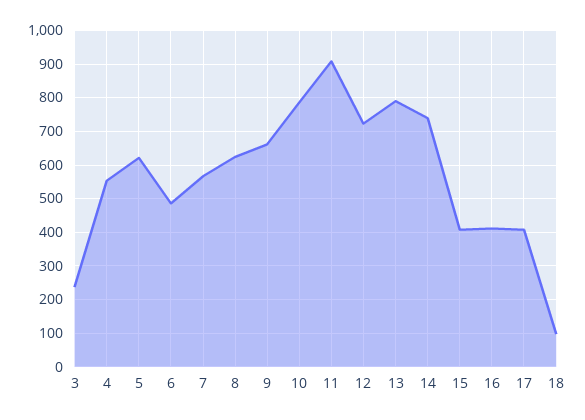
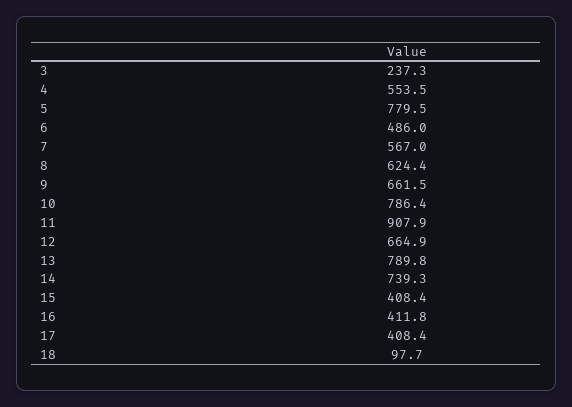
  {
    "3": 237.3,
    "4": 553.5,
-   "5": 620,
+   "5": 779.5,
    "6": 486,
    "7": 567,
    "8": 624.4,
    "9": 661.5,
    "10": 786.4,
    "11": 907.9,
-   "12": 720,
+   "12": 664.9,
    "13": 789.8,
    "14": 739.3,
    "15": 408.4,
    "16": 411.8,
    "17": 408.4,
    "18": 97.7
  }

